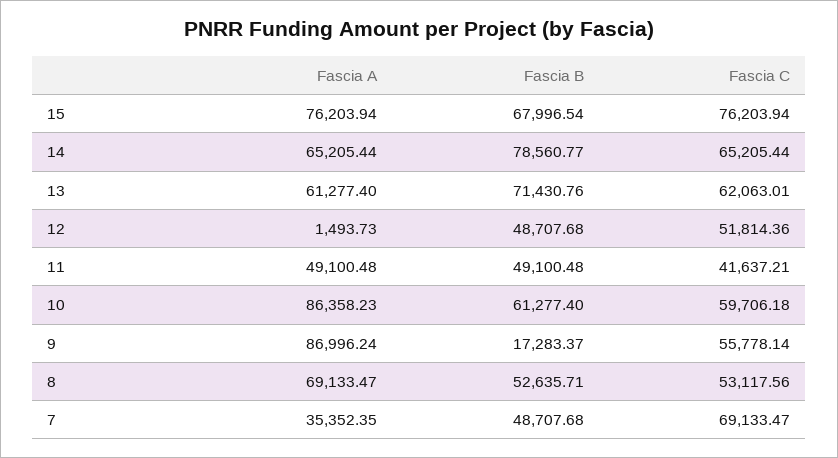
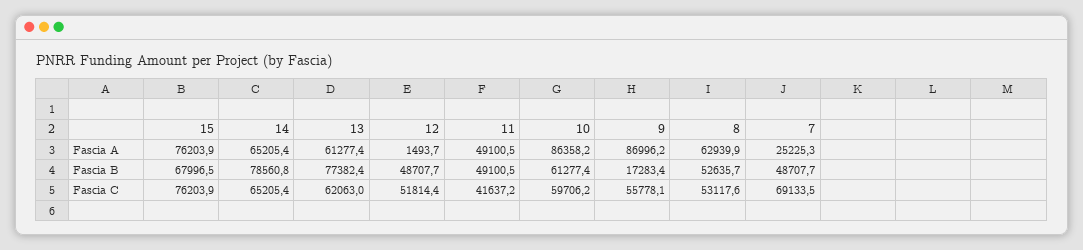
  {
    "Fascia A": {
      "15": 76203.94,
      "14": 65205.44,
      "13": 61277.4,
      "12": 1493.73,
      "11": 49100.48,
      "10": 86358.23,
      "9": 86996.24,
-     "8": 69133.47,
+     "8": 62939.9,
-     "7": 35352.35
+     "7": 25225.3
    },
    "Fascia B": {
      "15": 67996.54,
      "14": 78560.77,
-     "13": 71430.76,
+     "13": 77382.4,
      "12": 48707.68,
      "11": 49100.48,
      "10": 61277.4,
      "9": 17283.37,
      "8": 52635.71,
      "7": 48707.68
    },
    "Fascia C": {
      "15": 76203.94,
      "14": 65205.44,
      "13": 62063.01,
      "12": 51814.36,
      "11": 41637.21,
      "10": 59706.18,
      "9": 55778.14,
      "8": 53117.56,
      "7": 69133.47
    }
  }

